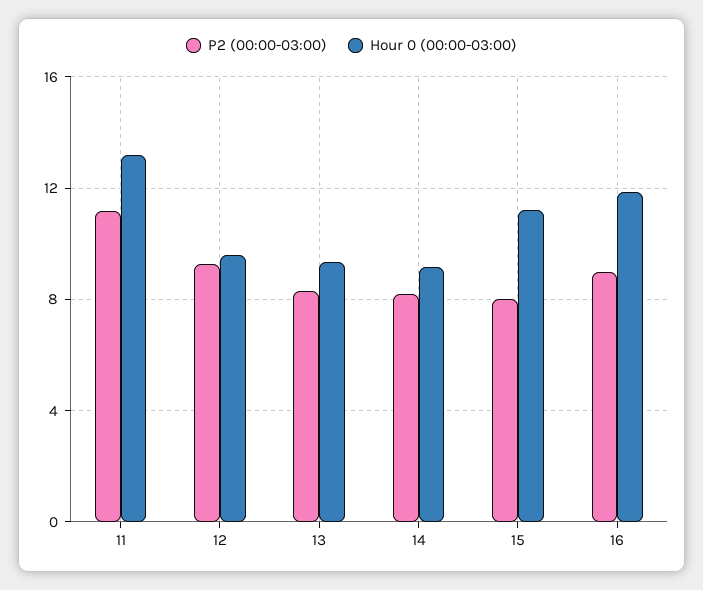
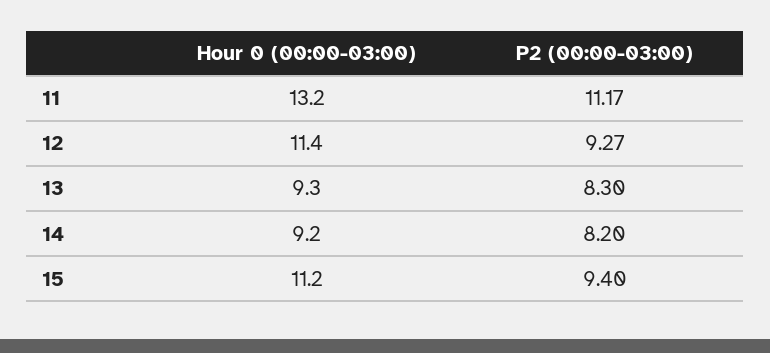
  {
    "P2 (00:00-03:00)": {
      "11": 11.17,
      "12": 9.27,
      "13": 8.3,
      "14": 8.2,
-     "15": 8,
+     "15": 9.4
-     "16": 9
    },
    "Hour 0 (00:00-03:00)": {
      "11": 13.2,
-     "12": 9.5,
+     "12": 11.4,
      "13": 9.3,
      "14": 9.2,
-     "15": 11.2,
+     "15": 11.2
-     "16": 12
    }
  }

